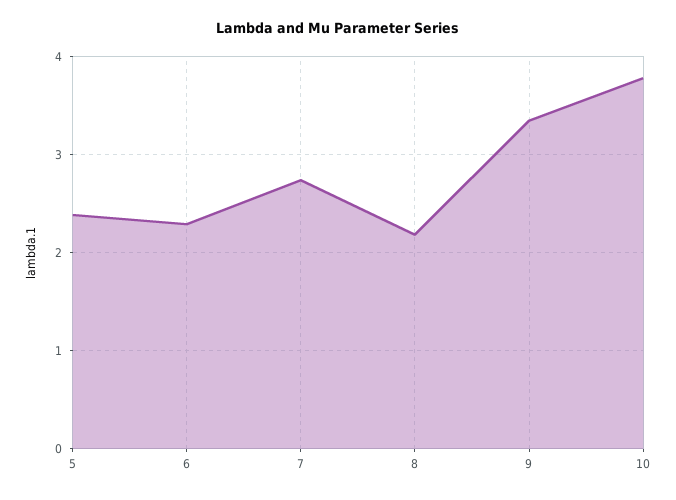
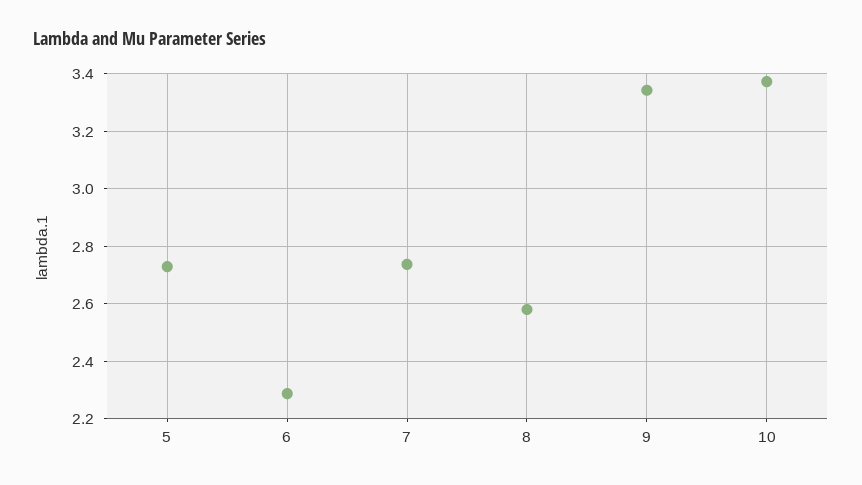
  {
-   "5": 2.4,
+   "5": 2.725,
    "6": 2.275,
    "7": 2.725,
-   "8": 2.2,
+   "8": 2.575,
    "9": 3.35,
-   "10": 3.8
+   "10": 3.375
  }

